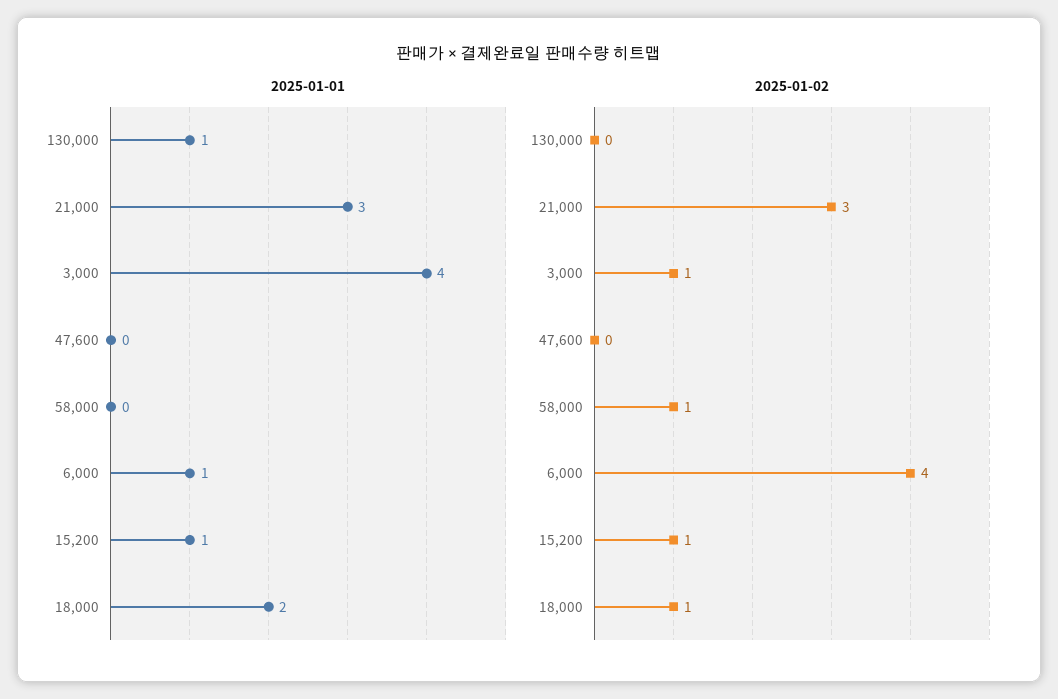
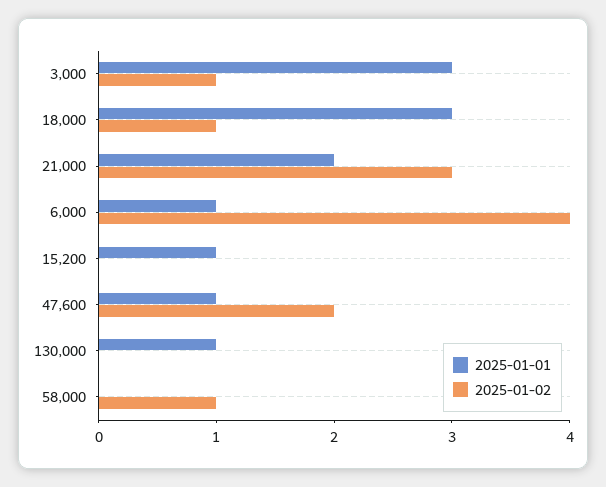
  {
    "2025-01-01": {
      "130,000": 1,
-     "21,000": 3,
+     "21,000": 2,
-     "3,000": 4,
+     "3,000": 3,
-     "47,600": 0,
+     "47,600": 1,
      "58,000": 0,
      "6,000": 1,
      "15,200": 1,
-     "18,000": 2
+     "18,000": 3
    },
    "2025-01-02": {
      "130,000": 0,
      "21,000": 3,
      "3,000": 1,
-     "47,600": 0,
+     "47,600": 2,
      "58,000": 1,
      "6,000": 4,
-     "15,200": 1,
+     "15,200": 0,
      "18,000": 1
    }
  }

